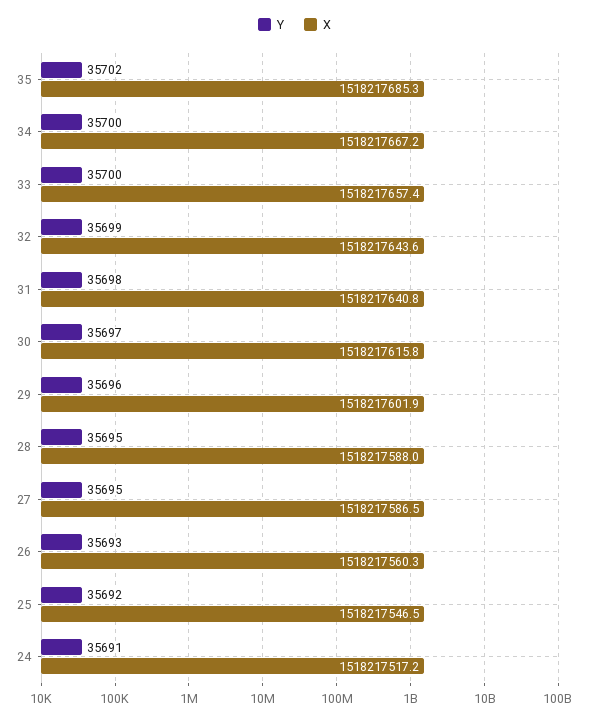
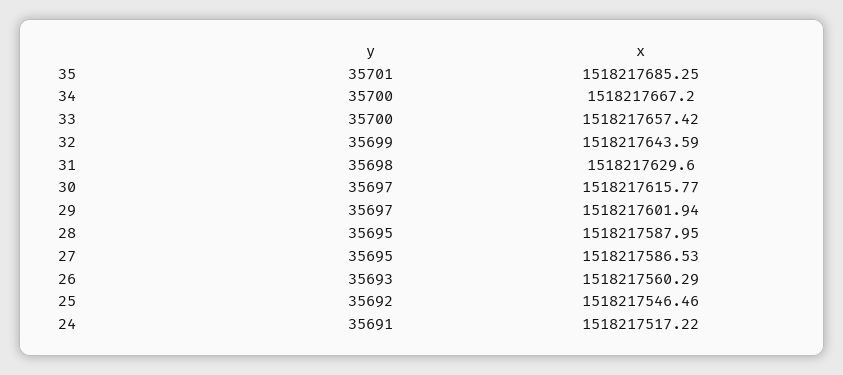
  {
    "Y": {
-     "35": 35702,
+     "35": 35701,
      "34": 35700,
      "33": 35700,
      "32": 35699,
      "31": 35698,
      "30": 35697,
-     "29": 35696,
+     "29": 35697,
      "28": 35695,
      "27": 35695,
      "26": 35693,
      "25": 35692,
      "24": 35691
    },
    "X": {
      "35": 1518217685.25,
      "34": 1518217667.2,
      "33": 1518217657.42,
      "32": 1518217643.59,
-     "31": 1518217640.8,
+     "31": 1518217629.6,
      "30": 1518217615.77,
      "29": 1518217601.94,
      "28": 1518217587.95,
      "27": 1518217586.53,
      "26": 1518217560.29,
      "25": 1518217546.46,
      "24": 1518217517.22
    }
  }

